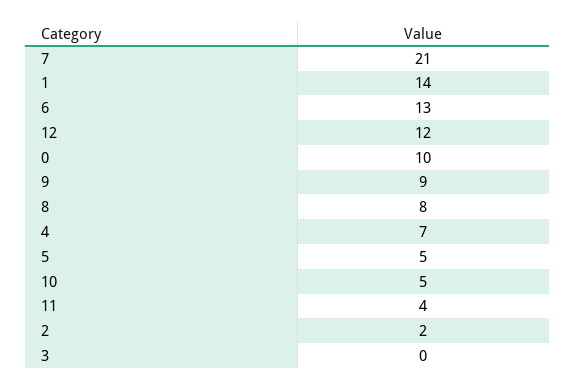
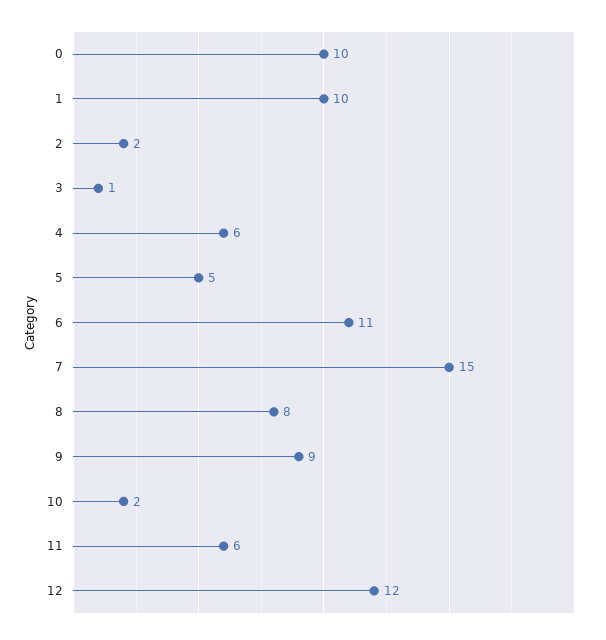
  {
-   "7": 21,
+   "7": 15,
-   "1": 14,
+   "1": 10,
-   "6": 13,
+   "6": 11,
    "12": 12,
    "0": 10,
    "9": 9,
    "8": 8,
-   "4": 7,
+   "4": 6,
    "5": 5,
-   "10": 5,
+   "10": 2,
-   "11": 4,
+   "11": 6,
    "2": 2,
-   "3": 0
+   "3": 1
  }

